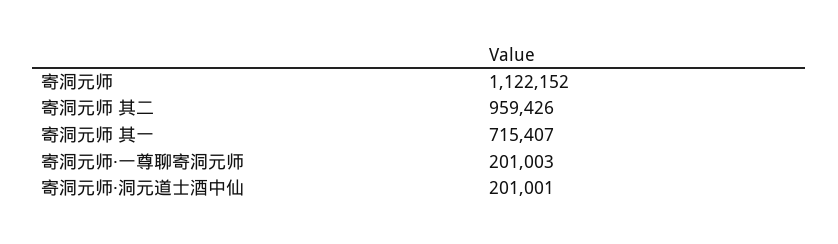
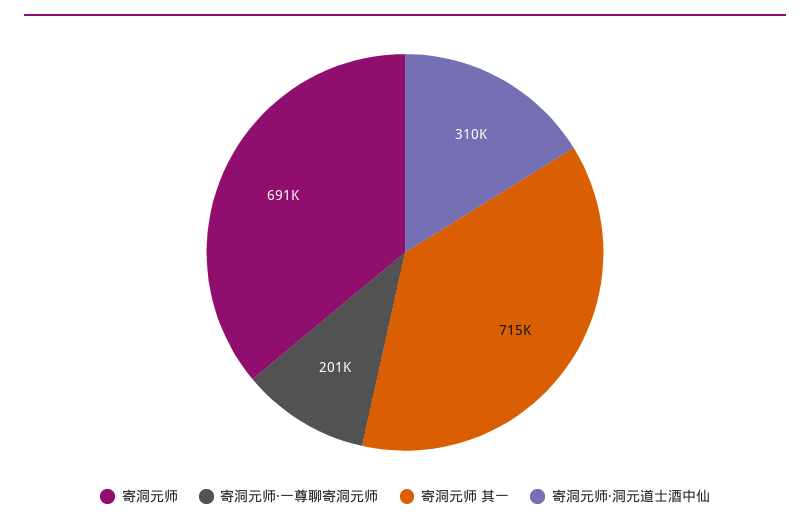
  {
-   "寄洞元师": 1122152,
+   "寄洞元师": 691000,
-   "寄洞元师 其二": 959426,
    "寄洞元师 其一": 715407,
    "寄洞元师·一尊聊寄洞元师": 201003,
-   "寄洞元师·洞元道士酒中仙": 201001
+   "寄洞元师·洞元道士酒中仙": 310000
  }

